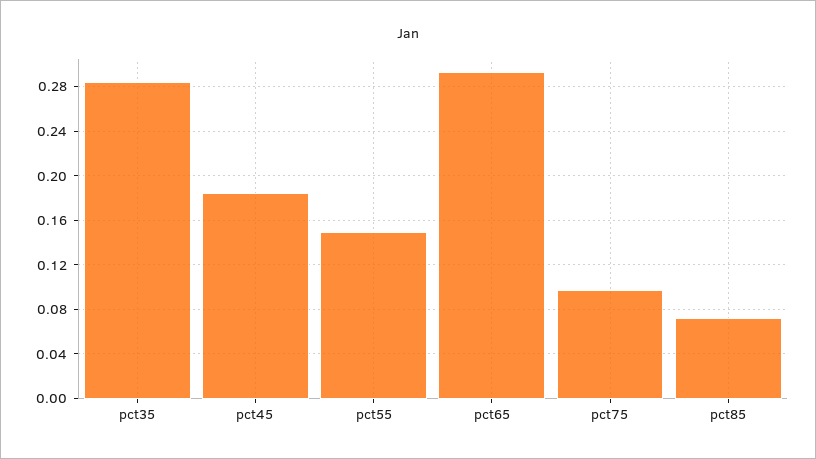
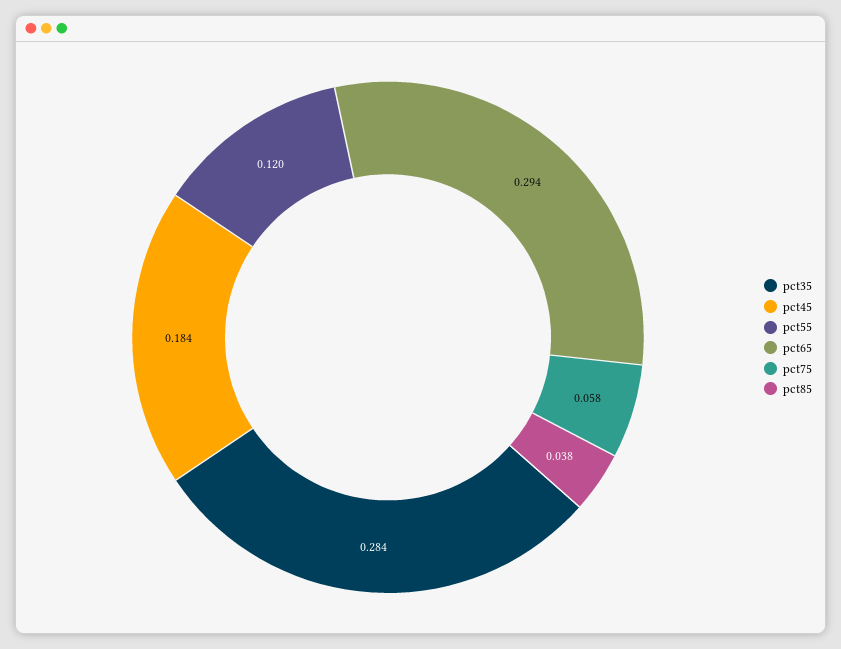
  {
    "pct35": 0.284,
    "pct45": 0.184,
-   "pct55": 0.15,
+   "pct55": 0.12,
    "pct65": 0.294,
-   "pct75": 0.1,
+   "pct75": 0.058,
-   "pct85": 0.07
+   "pct85": 0.038
  }

